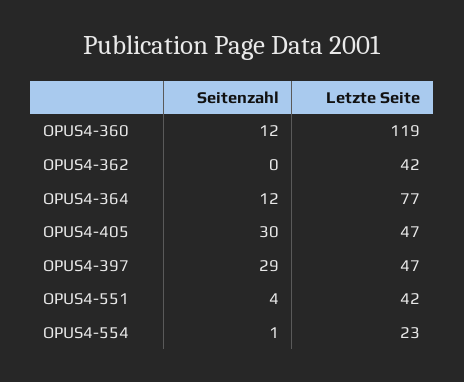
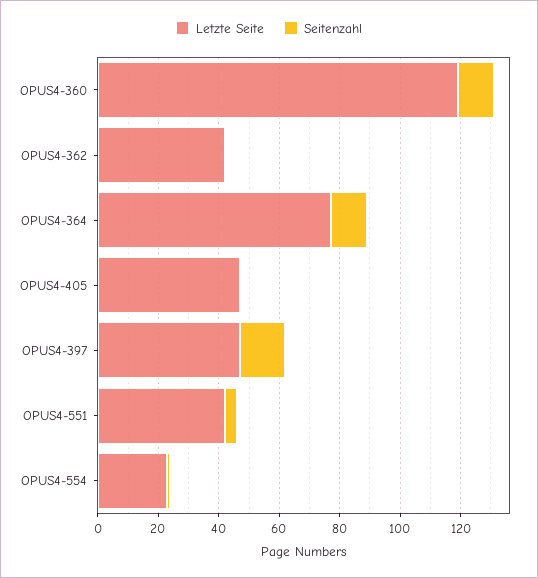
  {
    "Seitenzahl": {
      "OPUS4-360": 12,
      "OPUS4-362": 0,
      "OPUS4-364": 12,
-     "OPUS4-405": 30,
+     "OPUS4-405": 0,
-     "OPUS4-397": 29,
+     "OPUS4-397": 15,
      "OPUS4-551": 4,
      "OPUS4-554": 1
    },
    "Letzte Seite": {
      "OPUS4-360": 119,
      "OPUS4-362": 42,
      "OPUS4-364": 77,
      "OPUS4-405": 47,
      "OPUS4-397": 47,
      "OPUS4-551": 42,
      "OPUS4-554": 23
    }
  }

